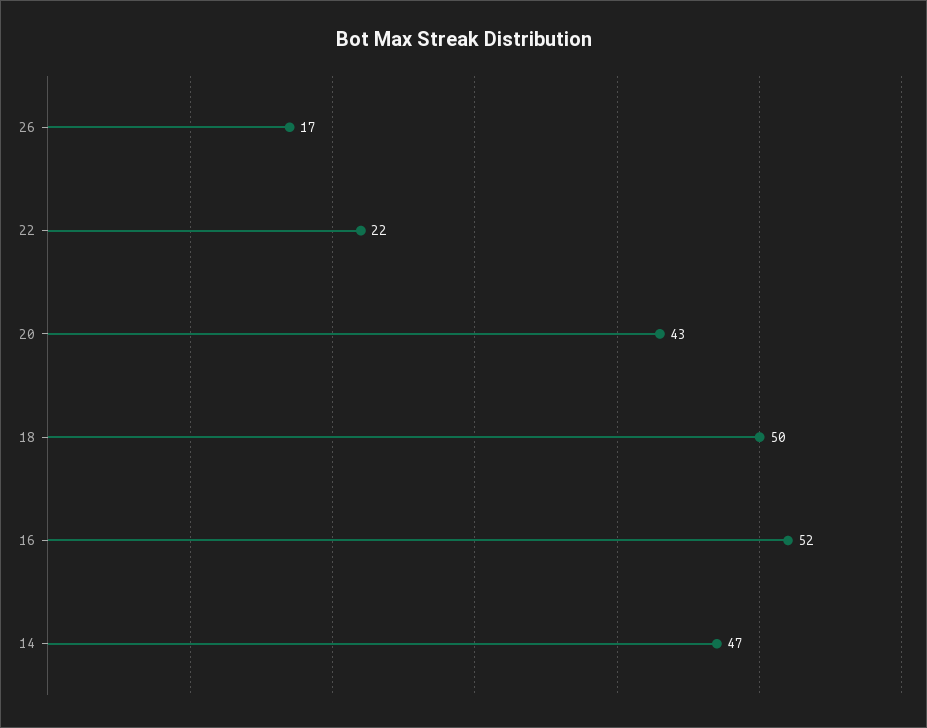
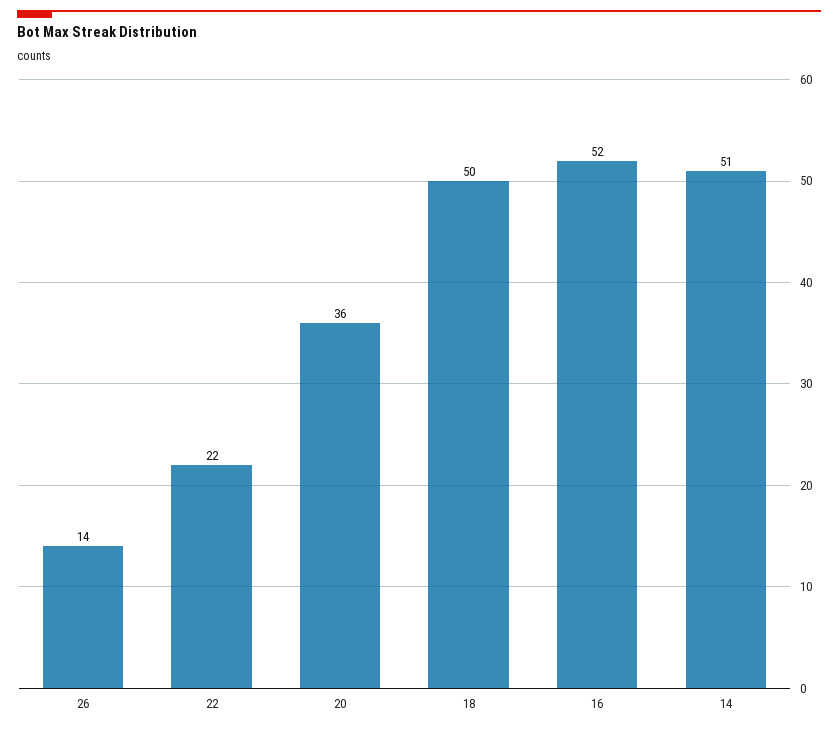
  {
-   "26": 17,
+   "26": 14,
    "22": 22,
-   "20": 43,
+   "20": 36,
    "18": 50,
    "16": 52,
-   "14": 47
+   "14": 51
  }

